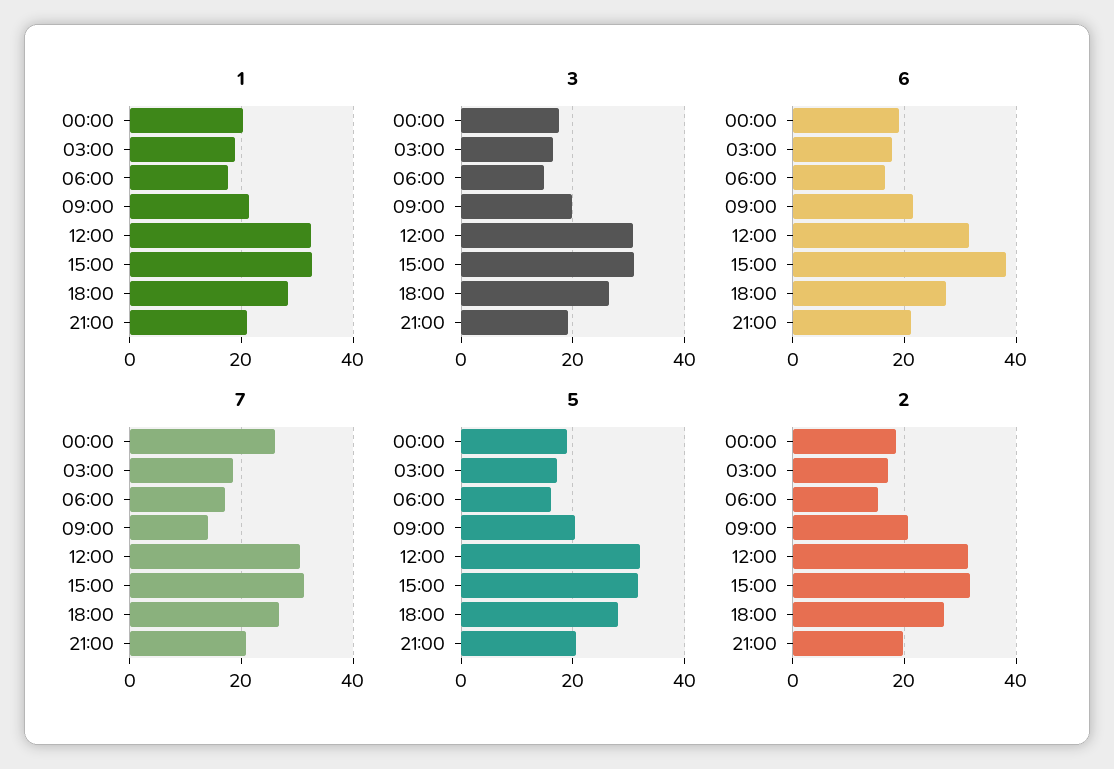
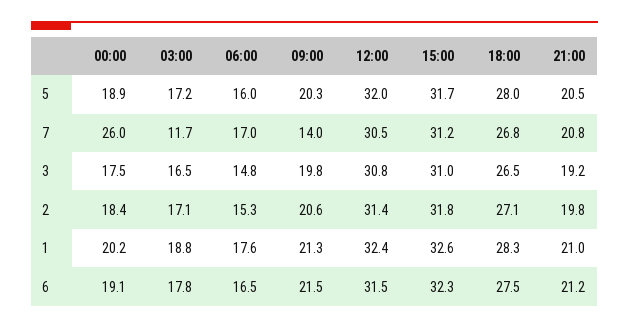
  {
    "1": {
      "00:00": 20.2,
      "03:00": 18.8,
      "06:00": 17.6,
      "09:00": 21.3,
      "12:00": 32.4,
      "15:00": 32.6,
      "18:00": 28.3,
      "21:00": 21
    },
    "3": {
      "00:00": 17.5,
      "03:00": 16.5,
      "06:00": 14.8,
      "09:00": 19.8,
      "12:00": 30.8,
      "15:00": 31,
      "18:00": 26.5,
      "21:00": 19.2
    },
    "6": {
      "00:00": 19.1,
      "03:00": 17.8,
      "06:00": 16.5,
      "09:00": 21.5,
      "12:00": 31.5,
-     "15:00": 38,
+     "15:00": 32.3,
      "18:00": 27.5,
      "21:00": 21.2
    },
    "7": {
      "00:00": 26,
-     "03:00": 18,
+     "03:00": 11.7,
      "06:00": 17,
      "09:00": 14,
      "12:00": 30.5,
      "15:00": 31.2,
      "18:00": 26.8,
      "21:00": 20.8
    },
    "5": {
      "00:00": 18.9,
      "03:00": 17.2,
      "06:00": 16,
      "09:00": 20.3,
      "12:00": 32,
      "15:00": 31.7,
      "18:00": 28,
      "21:00": 20.5
    },
    "2": {
      "00:00": 18.4,
      "03:00": 17.1,
      "06:00": 15.3,
      "09:00": 20.6,
      "12:00": 31.4,
      "15:00": 31.8,
      "18:00": 27.1,
      "21:00": 19.8
    }
  }

